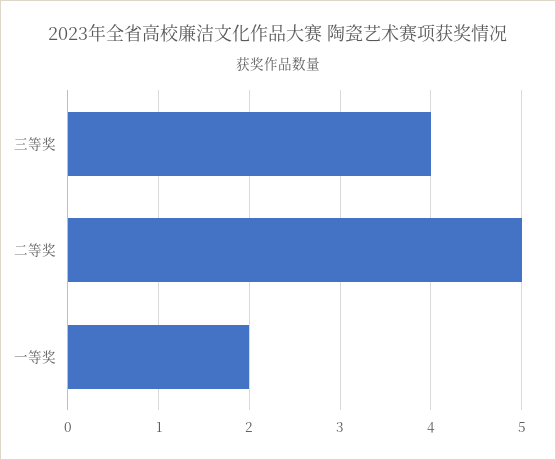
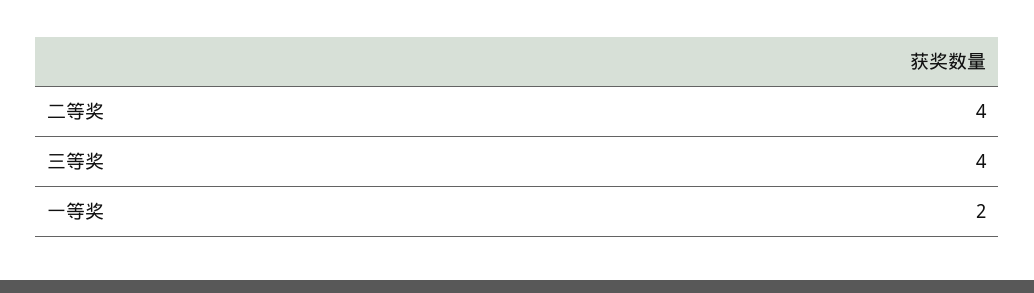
  {
    "三等奖": 4,
-   "二等奖": 5,
+   "二等奖": 4,
    "一等奖": 2
  }

